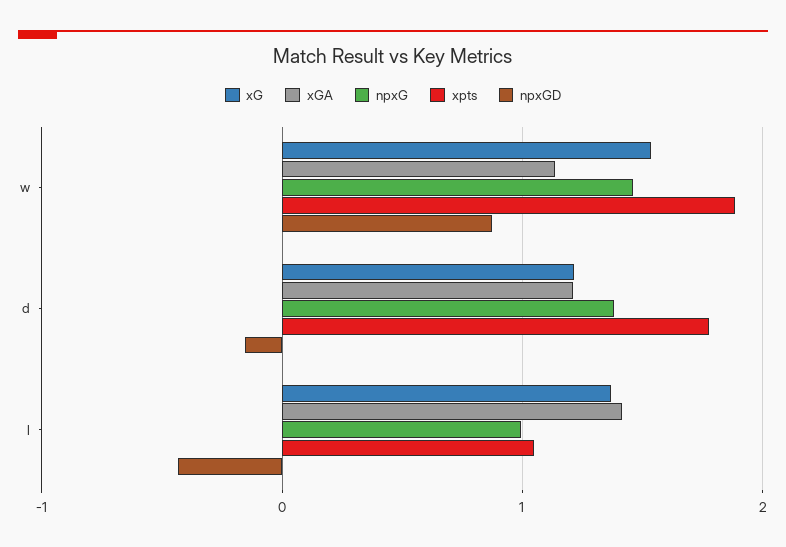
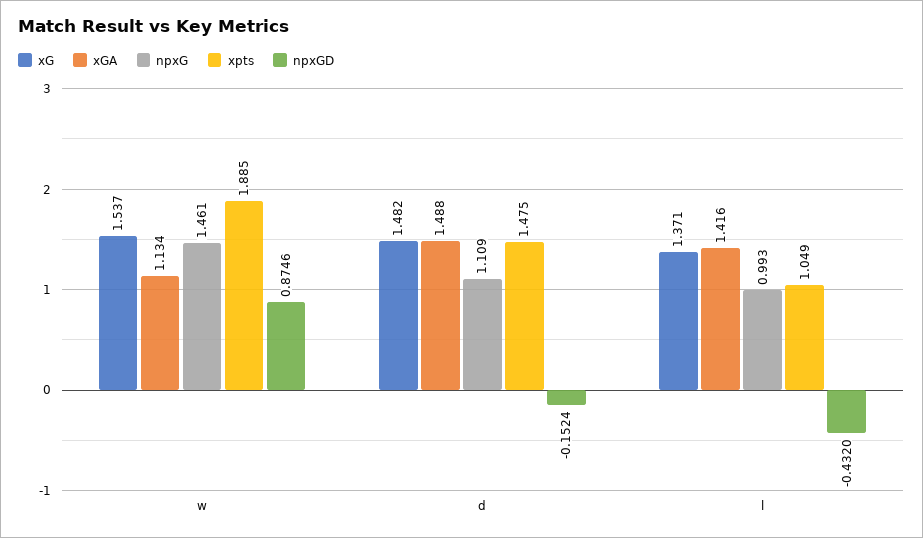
  {
    "xG": {
      "w": 1.537,
-     "d": 1.2,
+     "d": 1.482,
      "l": 1.371
    },
    "xGA": {
      "w": 1.134,
-     "d": 1.2,
+     "d": 1.488,
      "l": 1.416
    },
    "npxG": {
      "w": 1.461,
-     "d": 1.4,
+     "d": 1.109,
      "l": 0.993
    },
    "xpts": {
      "w": 1.885,
-     "d": 1.8,
+     "d": 1.475,
      "l": 1.049
    },
    "npxGD": {
      "w": 0.8746,
      "d": -0.1524,
      "l": -0.432
    }
  }

